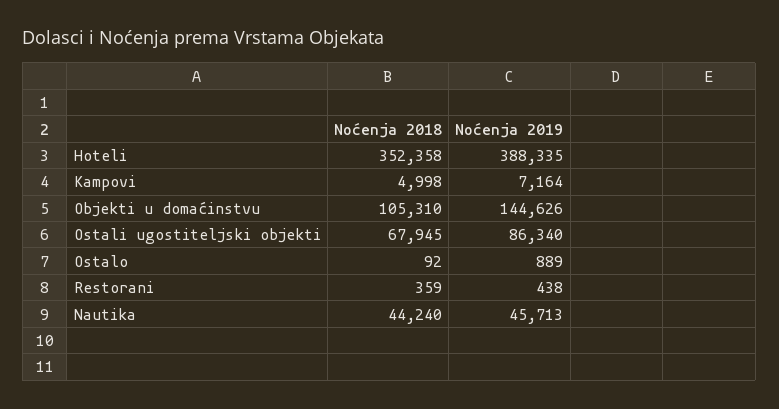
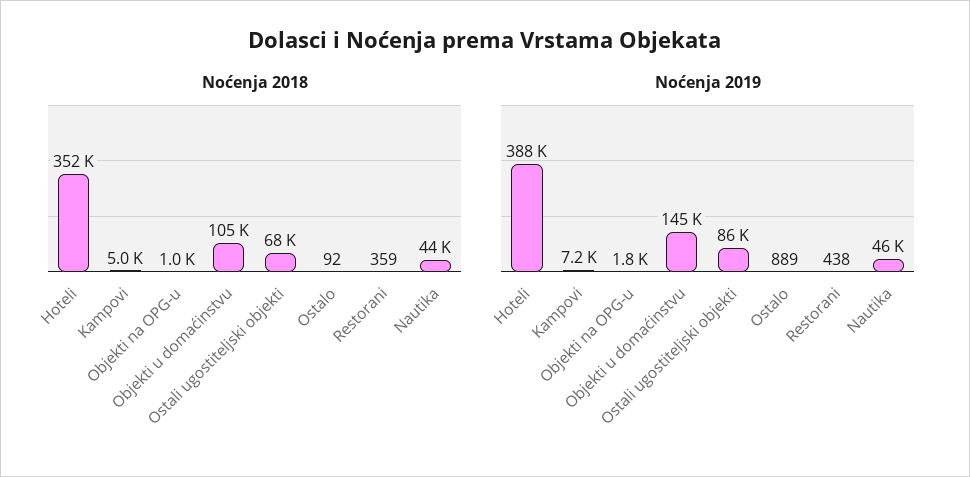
  {
    "Noćenja 2018": {
      "Hoteli": 352358,
      "Kampovi": 4998,
      "Objekti u domaćinstvu": 105310,
      "Ostali ugostiteljski objekti": 67945,
      "Ostalo": 92,
      "Restorani": 359,
-     "Nautika": 44240
+     "Nautika": 44240,
+     "Objekti na OPG-u": 1000
    },
    "Noćenja 2019": {
      "Hoteli": 388335,
      "Kampovi": 7164,
      "Objekti u domaćinstvu": 144626,
      "Ostali ugostiteljski objekti": 86340,
      "Ostalo": 889,
      "Restorani": 438,
-     "Nautika": 45713
+     "Nautika": 45713,
+     "Objekti na OPG-u": 1800
    }
  }

